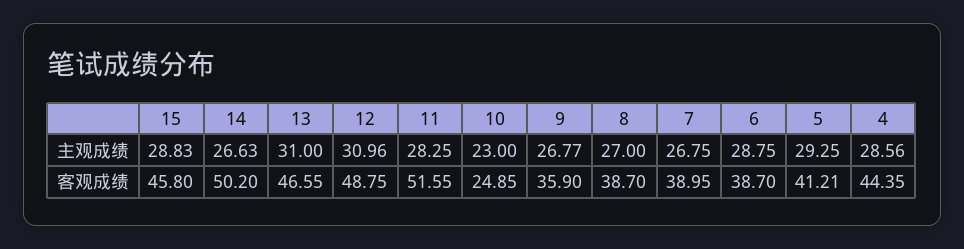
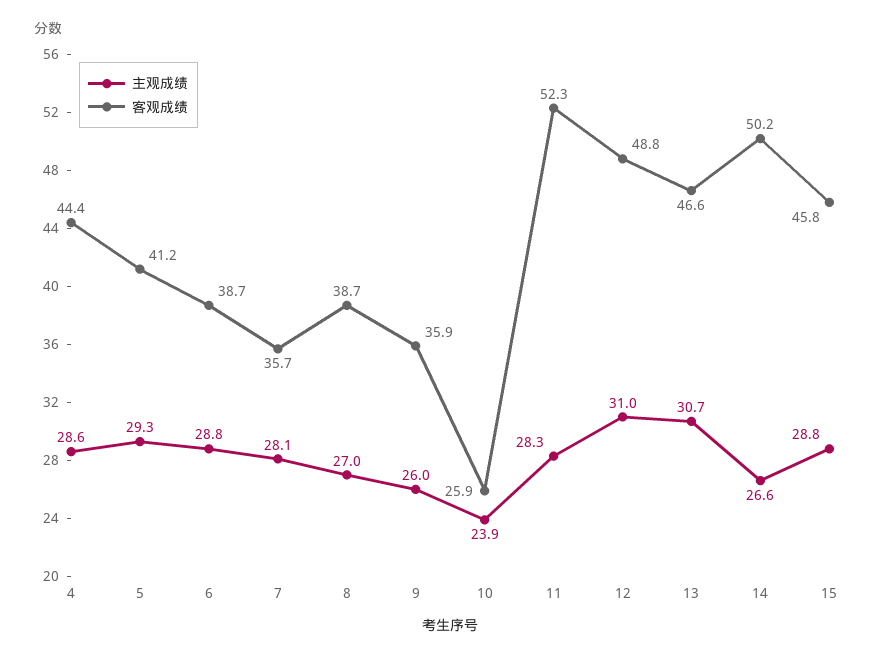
  {
    "主观成绩": {
      "15": 28.83,
      "14": 26.63,
-     "13": 31,
+     "13": 30.7,
      "12": 30.96,
      "11": 28.25,
-     "10": 23,
+     "10": 23.9,
-     "9": 26.77,
+     "9": 26,
      "8": 27,
-     "7": 26.75,
+     "7": 28.1,
      "6": 28.75,
      "5": 29.25,
      "4": 28.56
    },
    "客观成绩": {
      "15": 45.8,
      "14": 50.2,
      "13": 46.55,
      "12": 48.75,
-     "11": 51.55,
+     "11": 52.3,
-     "10": 24.85,
+     "10": 25.9,
      "9": 35.9,
      "8": 38.7,
-     "7": 38.95,
+     "7": 35.7,
      "6": 38.7,
      "5": 41.21,
      "4": 44.35
    }
  }

